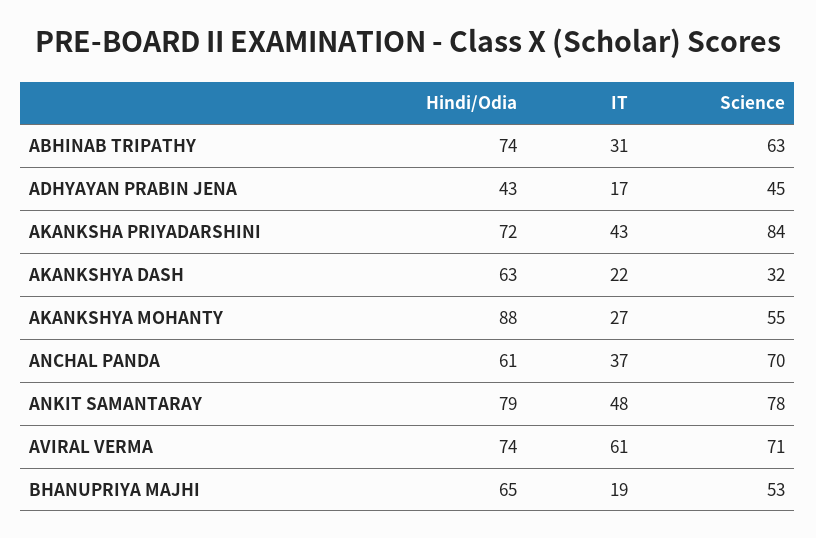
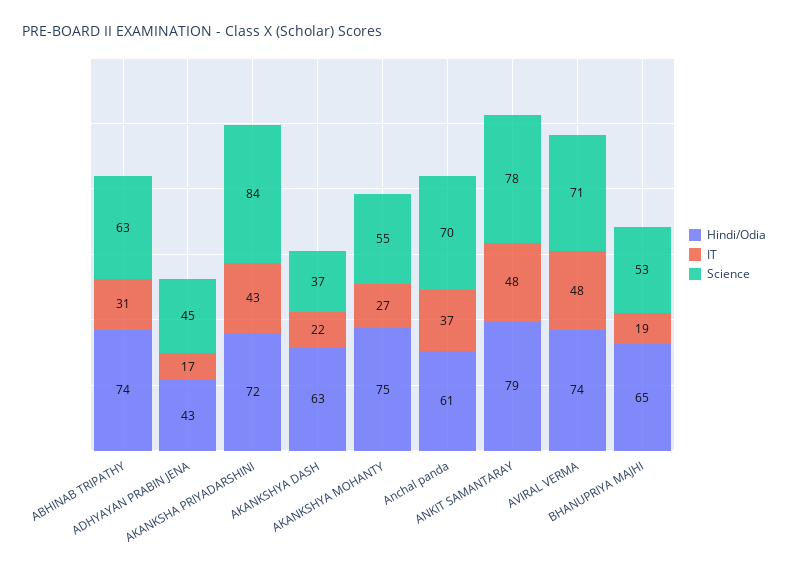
  {
    "Hindi/Odia": {
      "ABHINAB TRIPATHY": 74,
      "ADHYAYAN PRABIN JENA": 43,
      "AKANKSHA PRIYADARSHINI": 72,
      "AKANKSHYA DASH": 63,
-     "AKANKSHYA MOHANTY": 88,
+     "AKANKSHYA MOHANTY": 75,
      "ANCHAL PANDA": 61,
      "ANKIT SAMANTARAY": 79,
      "AVIRAL VERMA": 74,
      "BHANUPRIYA MAJHI": 65
    },
    "IT": {
      "ABHINAB TRIPATHY": 31,
      "ADHYAYAN PRABIN JENA": 17,
      "AKANKSHA PRIYADARSHINI": 43,
      "AKANKSHYA DASH": 22,
      "AKANKSHYA MOHANTY": 27,
      "ANCHAL PANDA": 37,
      "ANKIT SAMANTARAY": 48,
-     "AVIRAL VERMA": 61,
+     "AVIRAL VERMA": 48,
      "BHANUPRIYA MAJHI": 19
    },
    "Science": {
      "ABHINAB TRIPATHY": 63,
      "ADHYAYAN PRABIN JENA": 45,
      "AKANKSHA PRIYADARSHINI": 84,
-     "AKANKSHYA DASH": 32,
+     "AKANKSHYA DASH": 37,
      "AKANKSHYA MOHANTY": 55,
      "ANCHAL PANDA": 70,
      "ANKIT SAMANTARAY": 78,
      "AVIRAL VERMA": 71,
      "BHANUPRIYA MAJHI": 53
    }
  }

